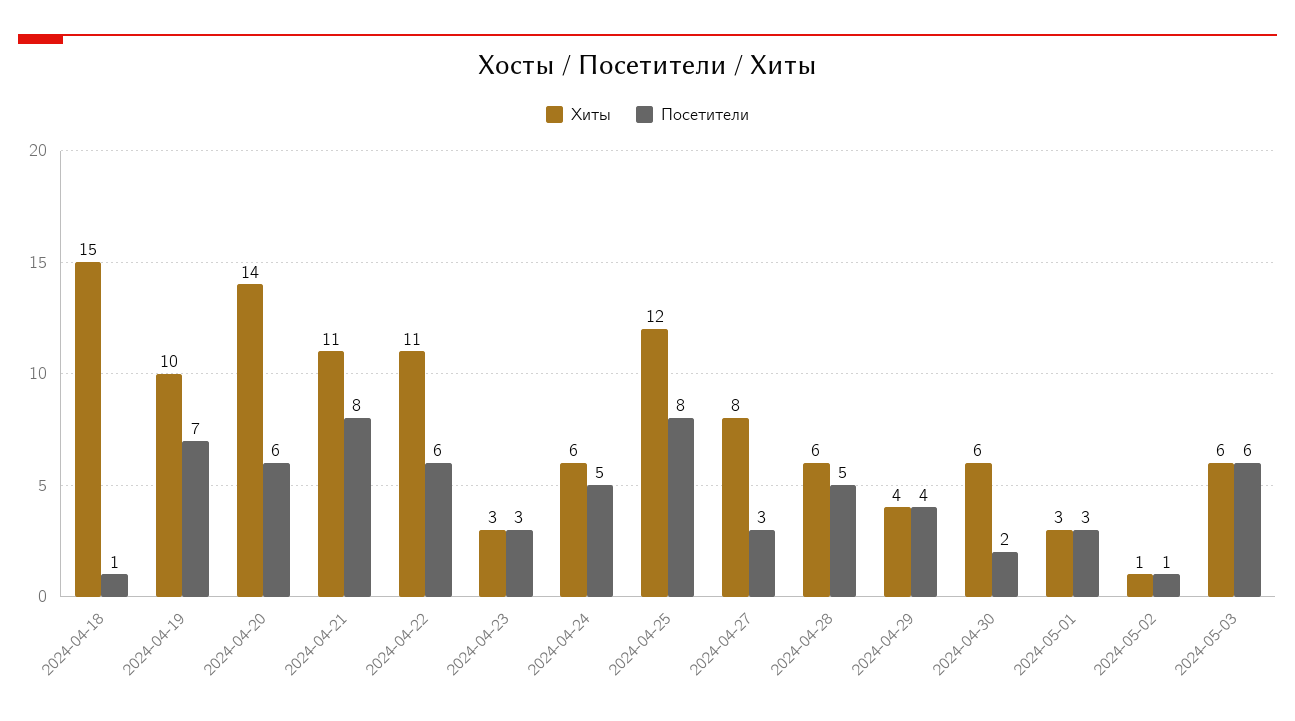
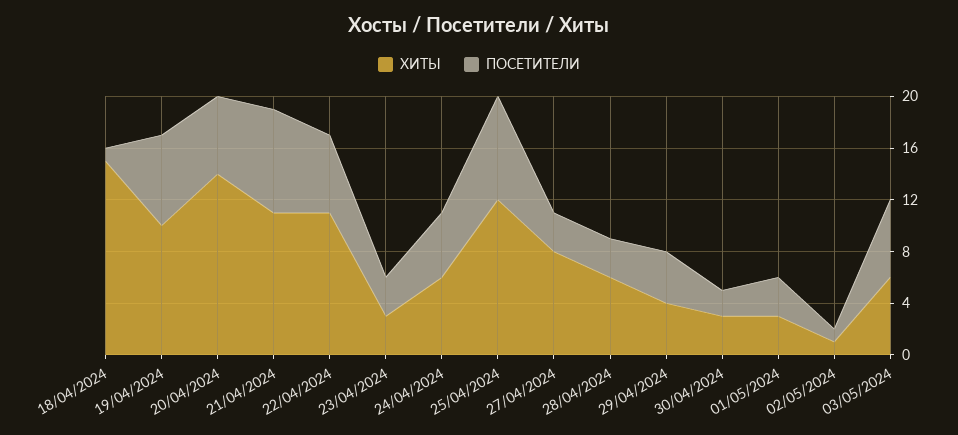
  {
    "Хиты": {
      "2024-04-18": 15,
      "2024-04-19": 10,
      "2024-04-20": 14,
      "2024-04-21": 11,
      "2024-04-22": 11,
      "2024-04-23": 3,
      "2024-04-24": 6,
      "2024-04-25": 12,
      "2024-04-27": 8,
      "2024-04-28": 6,
      "2024-04-29": 4,
-     "2024-04-30": 6,
+     "2024-04-30": 3,
      "2024-05-01": 3,
      "2024-05-02": 1,
      "2024-05-03": 6
    },
    "Посетители": {
      "2024-04-18": 1,
      "2024-04-19": 7,
      "2024-04-20": 6,
      "2024-04-21": 8,
      "2024-04-22": 6,
      "2024-04-23": 3,
      "2024-04-24": 5,
      "2024-04-25": 8,
      "2024-04-27": 3,
-     "2024-04-28": 5,
+     "2024-04-28": 3,
      "2024-04-29": 4,
      "2024-04-30": 2,
      "2024-05-01": 3,
      "2024-05-02": 1,
      "2024-05-03": 6
    }
  }

